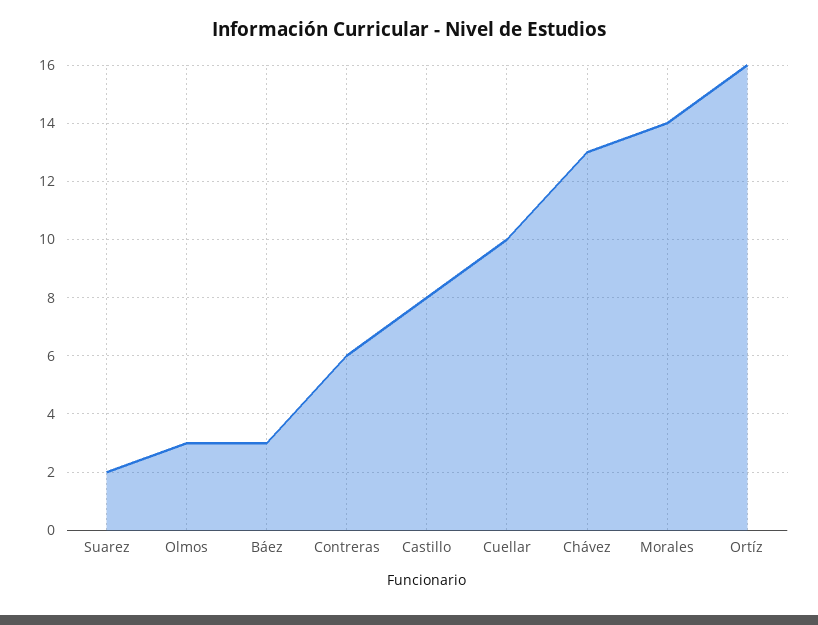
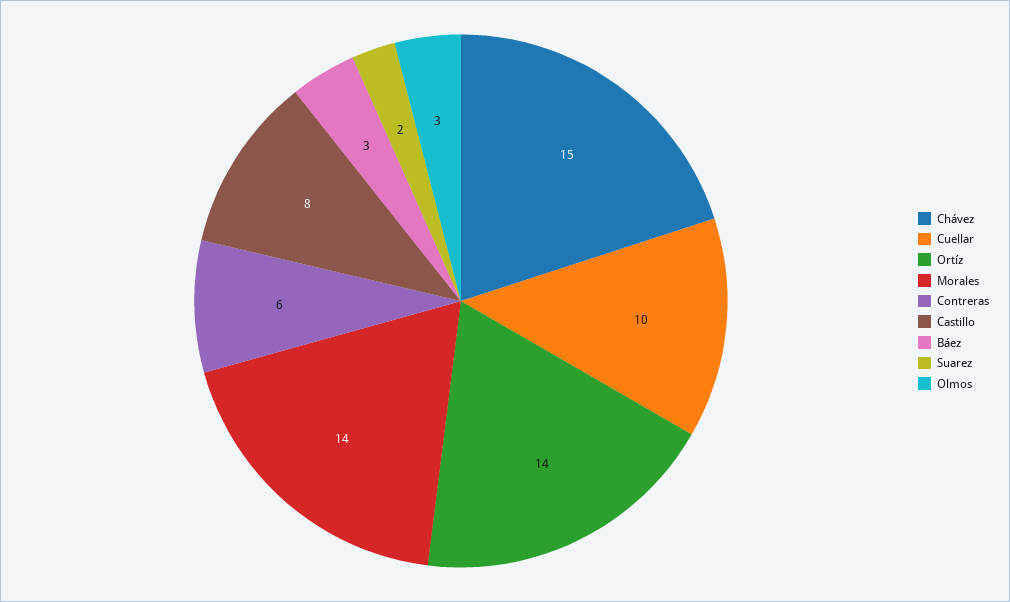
  {
    "Suarez": 2,
    "Olmos": 3,
    "Báez": 3,
    "Contreras": 6,
    "Castillo": 8,
    "Cuellar": 10,
-   "Chávez": 13,
+   "Chávez": 15,
    "Morales": 14,
-   "Ortíz": 16
+   "Ortíz": 14
  }

